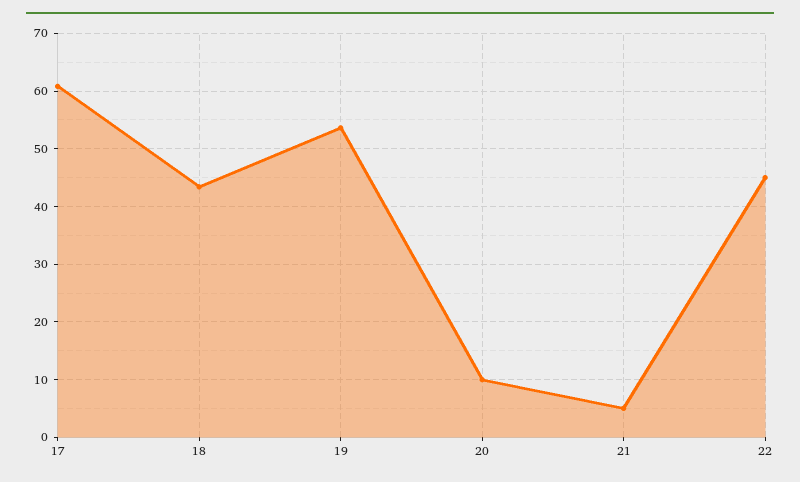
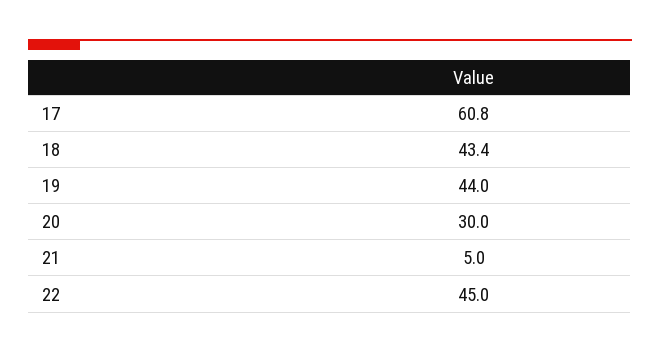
  {
    "17": 60.8,
    "18": 43.4,
-   "19": 54,
+   "19": 44,
-   "20": 10,
+   "20": 30,
    "21": 5,
    "22": 45
  }

